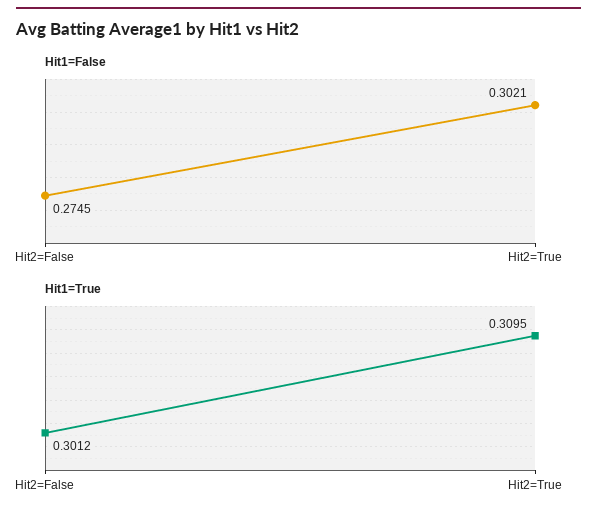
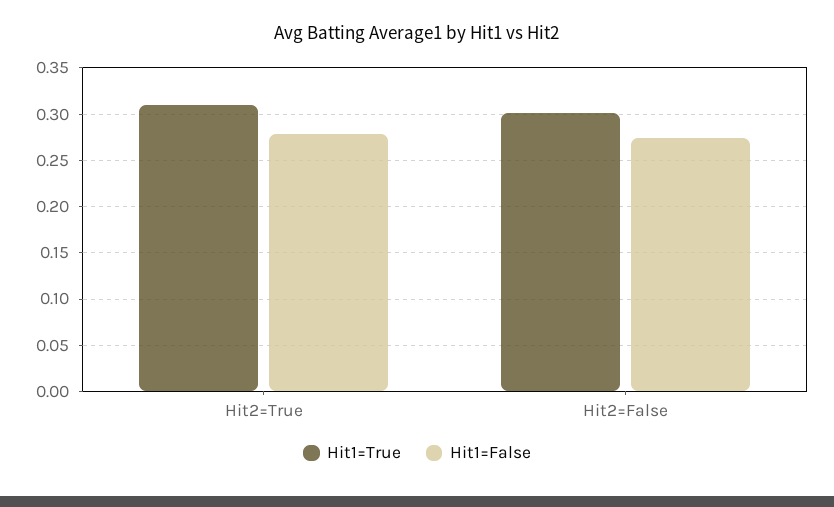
  {
    "Hit1=False": {
      "Hit2=False": 0.2745,
-     "Hit2=True": 0.3021
+     "Hit2=True": 0.28
    },
    "Hit1=True": {
      "Hit2=False": 0.3012,
      "Hit2=True": 0.3095
    }
  }

